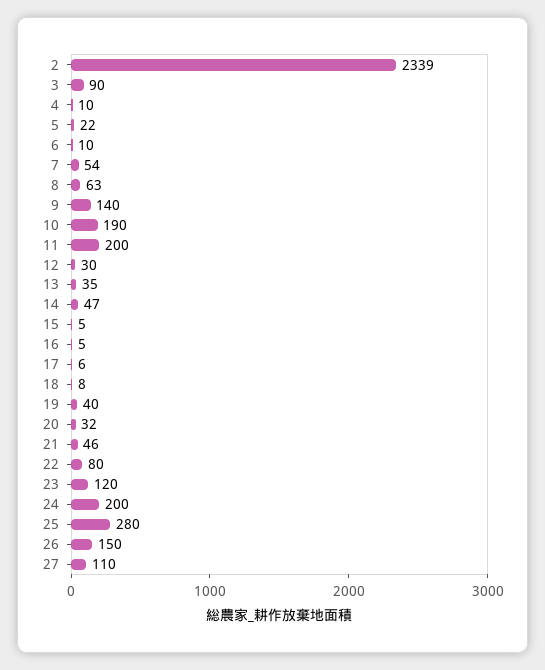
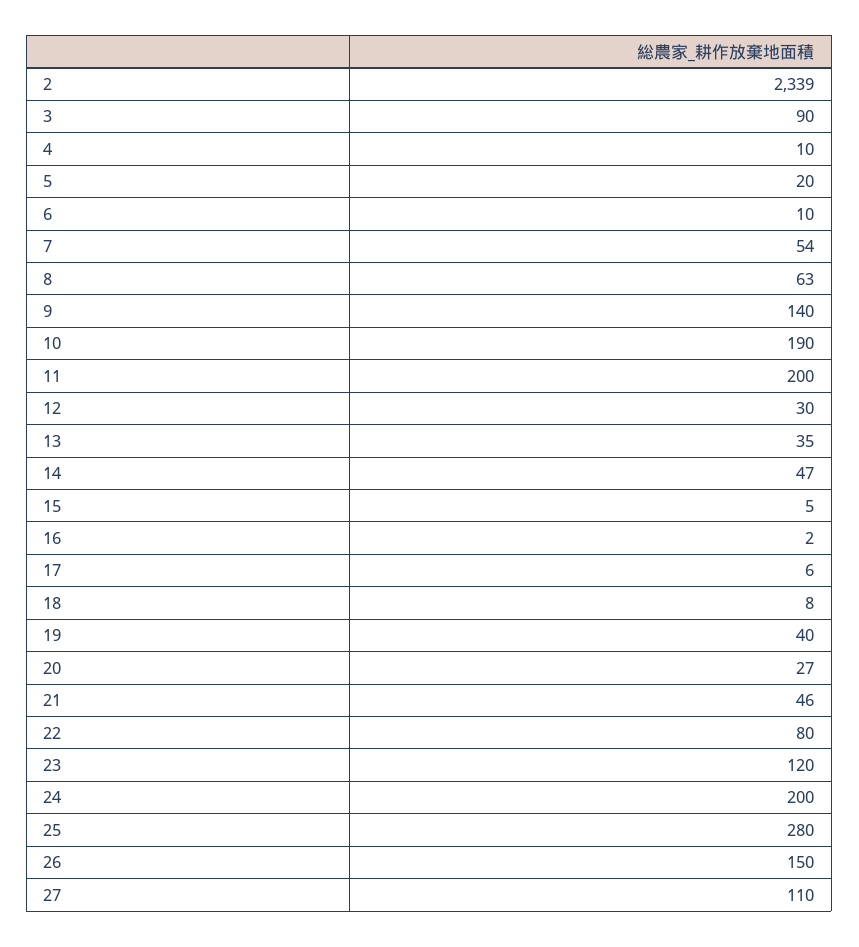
  {
    "2": 2339,
    "3": 90,
    "4": 10,
-   "5": 22,
+   "5": 20,
    "6": 10,
    "7": 54,
    "8": 63,
    "9": 140,
    "10": 190,
    "11": 200,
    "12": 30,
    "13": 35,
    "14": 47,
    "15": 5,
-   "16": 5,
+   "16": 2,
    "17": 6,
    "18": 8,
    "19": 40,
-   "20": 32,
+   "20": 27,
    "21": 46,
    "22": 80,
    "23": 120,
    "24": 200,
    "25": 280,
    "26": 150,
    "27": 110
  }

